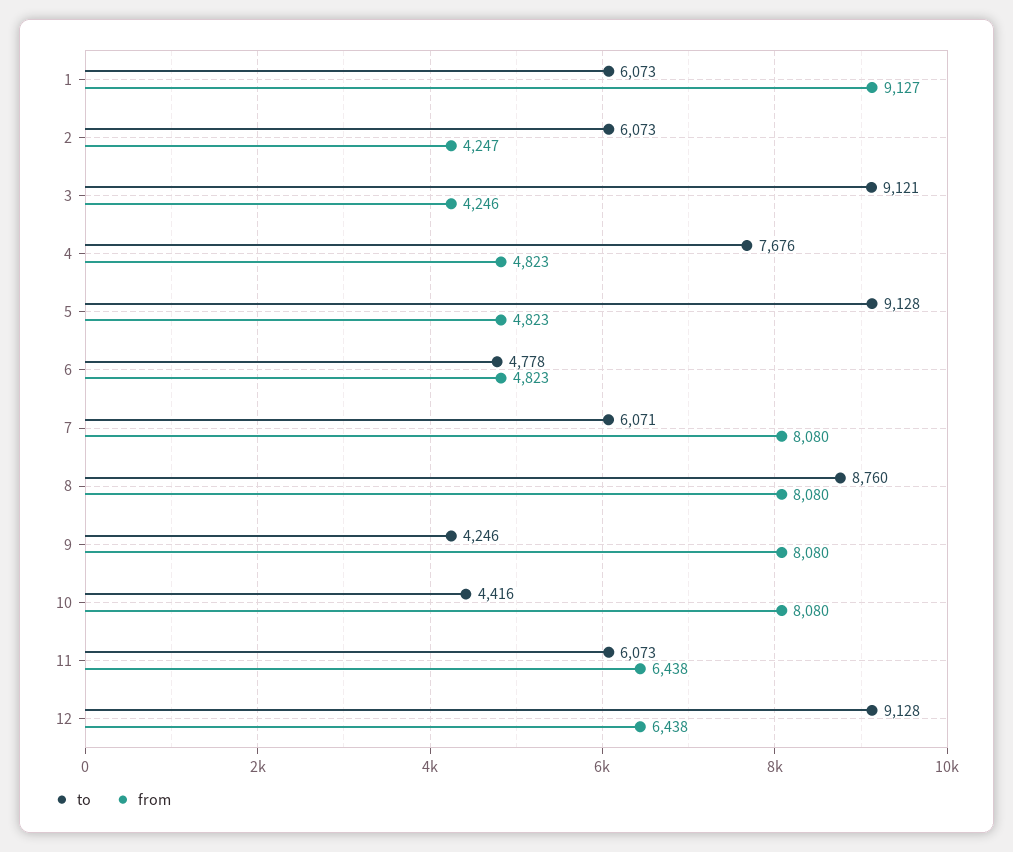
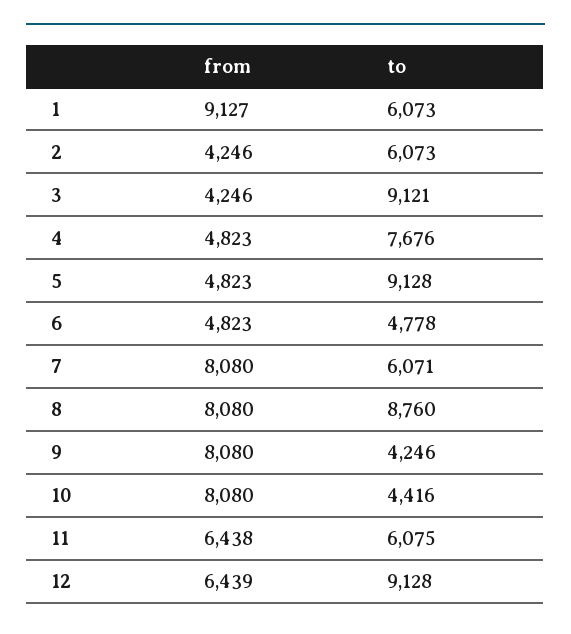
  {
    "to": {
      "1": 6073,
      "2": 6073,
      "3": 9121,
      "4": 7676,
      "5": 9128,
      "6": 4778,
      "7": 6071,
      "8": 8760,
      "9": 4246,
      "10": 4416,
-     "11": 6073,
+     "11": 6075,
      "12": 9128
    },
    "from": {
      "1": 9127,
-     "2": 4247,
+     "2": 4246,
      "3": 4246,
      "4": 4823,
      "5": 4823,
      "6": 4823,
      "7": 8080,
      "8": 8080,
      "9": 8080,
      "10": 8080,
      "11": 6438,
-     "12": 6438
+     "12": 6439
    }
  }

